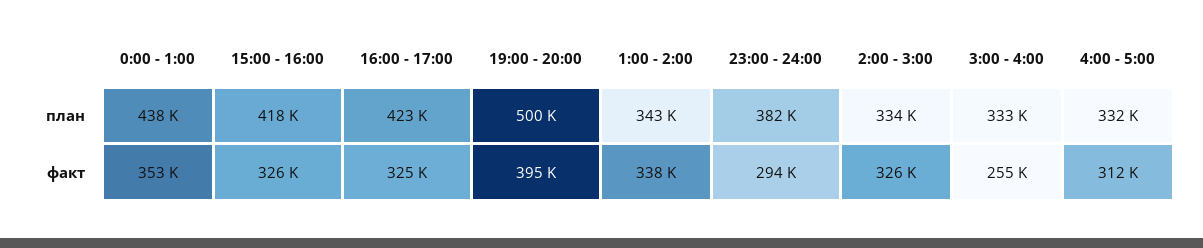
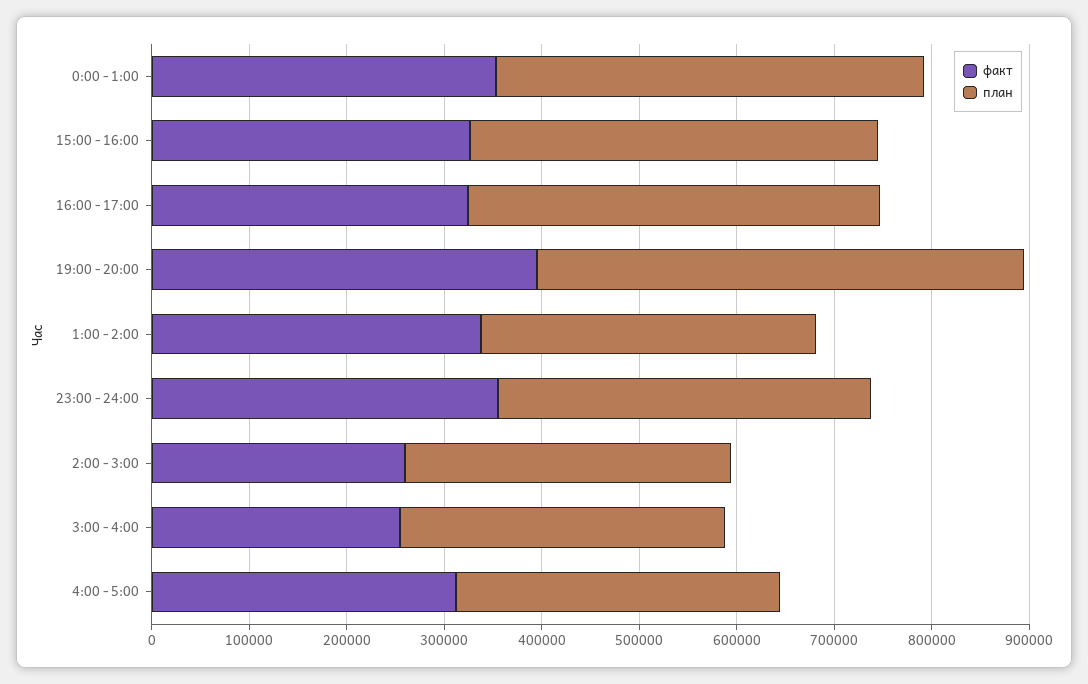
  {
    "план": {
      "0:00 - 1:00": 438000,
      "15:00 - 16:00": 418000,
      "16:00 - 17:00": 423000,
      "19:00 - 20:00": 500000,
      "1:00 - 2:00": 343000,
      "23:00 - 24:00": 382000,
      "2:00 - 3:00": 334000,
      "3:00 - 4:00": 333000,
      "4:00 - 5:00": 332000
    },
    "факт": {
      "0:00 - 1:00": 353000,
      "15:00 - 16:00": 326000,
      "16:00 - 17:00": 325000,
      "19:00 - 20:00": 395000,
      "1:00 - 2:00": 338000,
-     "23:00 - 24:00": 294000,
+     "23:00 - 24:00": 360000,
-     "2:00 - 3:00": 326000,
+     "2:00 - 3:00": 260000,
      "3:00 - 4:00": 255000,
      "4:00 - 5:00": 312000
    }
  }

